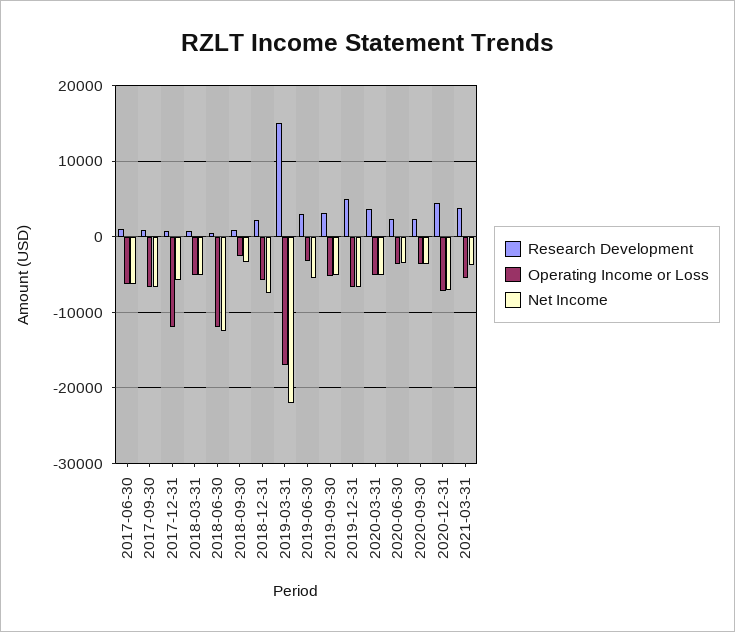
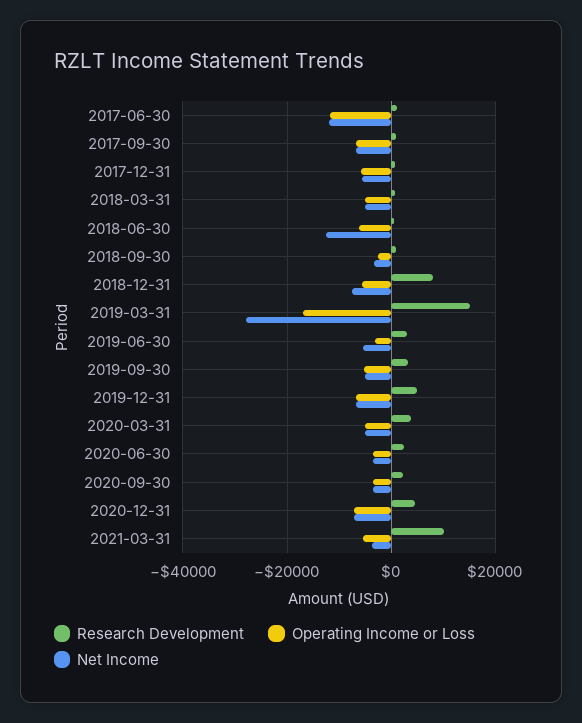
  {
    "Research Development": {
      "2017-06-30": 1000,
      "2017-09-30": 1000,
      "2017-12-31": 1000,
      "2018-03-31": 1000,
      "2018-06-30": 1000,
      "2018-09-30": 1000,
-     "2018-12-31": 2000,
+     "2018-12-31": 8000,
      "2019-03-31": 15000,
      "2019-06-30": 3000,
      "2019-09-30": 3000,
      "2019-12-31": 5000,
      "2020-03-31": 4000,
      "2020-06-30": 2000,
      "2020-09-30": 2000,
      "2020-12-31": 5000,
-     "2021-03-31": 4000
+     "2021-03-31": 10000
    },
    "Operating Income or Loss": {
-     "2017-06-30": -6000,
+     "2017-06-30": -12000,
      "2017-09-30": -7000,
-     "2017-12-31": -12000,
+     "2017-12-31": -6000,
      "2018-03-31": -5000,
-     "2018-06-30": -12000,
+     "2018-06-30": -6000,
      "2018-09-30": -3000,
      "2018-12-31": -6000,
      "2019-03-31": -17000,
      "2019-06-30": -3000,
      "2019-09-30": -5000,
      "2019-12-31": -7000,
      "2020-03-31": -5000,
      "2020-06-30": -4000,
      "2020-09-30": -4000,
      "2020-12-31": -7000,
      "2021-03-31": -6000
    },
    "Net Income": {
-     "2017-06-30": -6000,
+     "2017-06-30": -12000,
      "2017-09-30": -7000,
      "2017-12-31": -6000,
      "2018-03-31": -5000,
      "2018-06-30": -13000,
      "2018-09-30": -3000,
      "2018-12-31": -8000,
-     "2019-03-31": -22000,
+     "2019-03-31": -28000,
      "2019-06-30": -5000,
      "2019-09-30": -5000,
      "2019-12-31": -7000,
      "2020-03-31": -5000,
      "2020-06-30": -4000,
      "2020-09-30": -4000,
      "2020-12-31": -7000,
      "2021-03-31": -4000
    }
  }

